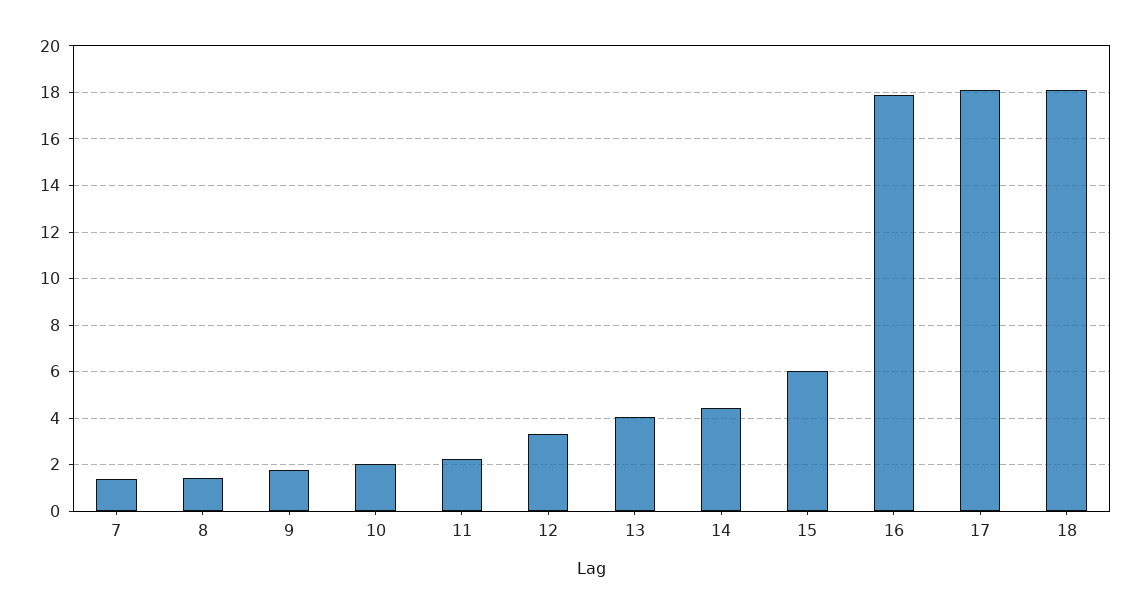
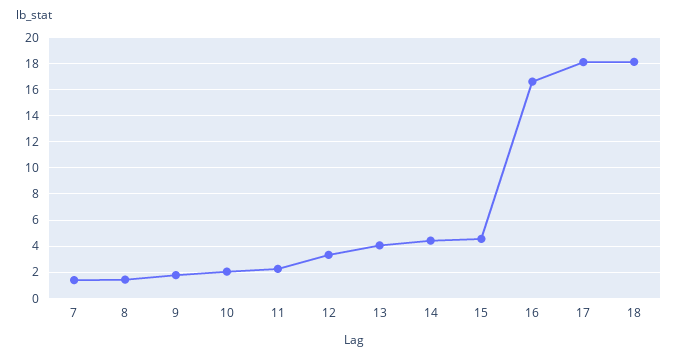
  {
    "7": 1.5,
    "8": 1.5,
    "9": 2,
    "10": 2,
    "11": 2.5,
    "12": 3.5,
    "13": 4,
    "14": 4.5,
-   "15": 6,
+   "15": 4.5,
-   "16": 18,
+   "16": 16.5,
    "17": 18,
    "18": 18
  }

